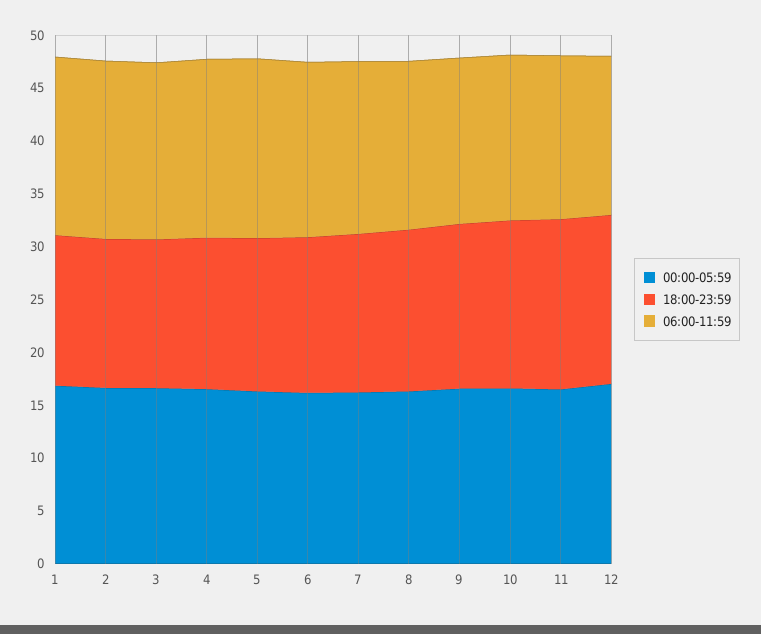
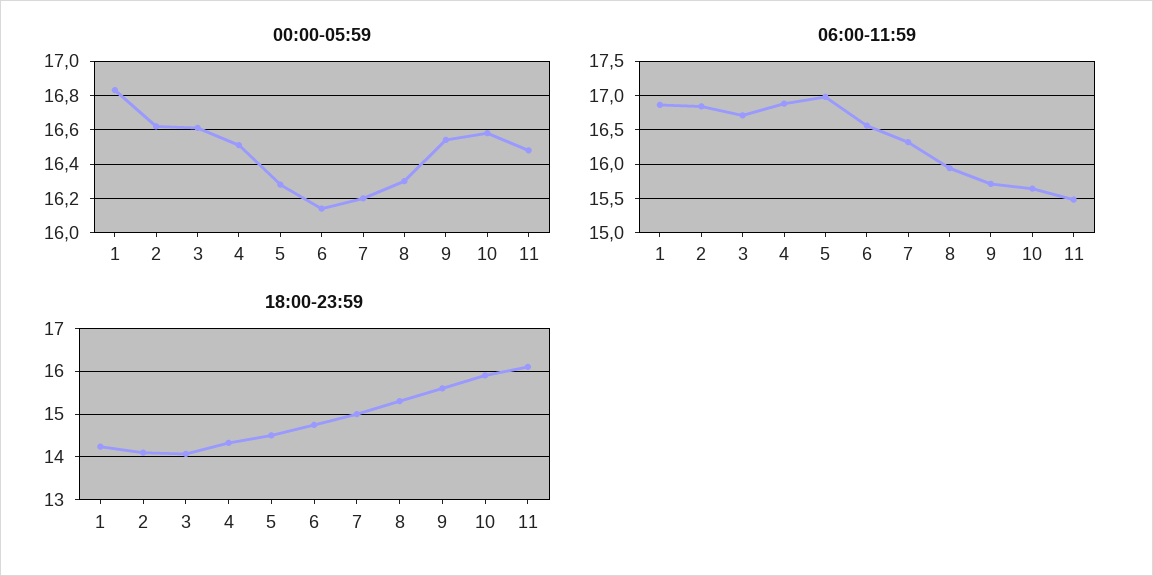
  {
    "00:00-05:59": {
      "1": 16.85,
      "2": 16.6,
      "3": 16.6,
      "4": 16.5,
      "5": 16.3,
      "6": 16.15,
      "7": 16.2,
      "8": 16.3,
      "9": 16.55,
      "10": 16.6,
-     "11": 16.5,
+     "11": 16.5
-     "12": 17
    },
    "18:00-23:59": {
      "1": 14.2,
      "2": 14.2,
      "3": 14,
      "4": 14.4,
      "5": 14.6,
      "6": 14.8,
      "7": 15,
      "8": 15.4,
      "9": 15.6,
      "10": 16,
-     "11": 16.2,
+     "11": 16.2
-     "12": 16
    },
    "06:00-11:59": {
      "1": 16.9,
      "2": 16.8,
      "3": 16.7,
      "4": 16.9,
      "5": 17,
      "6": 16.6,
      "7": 16.3,
      "8": 15.9,
      "9": 15.7,
      "10": 15.6,
-     "11": 15.5,
+     "11": 15.5
-     "12": 15
    }
  }

